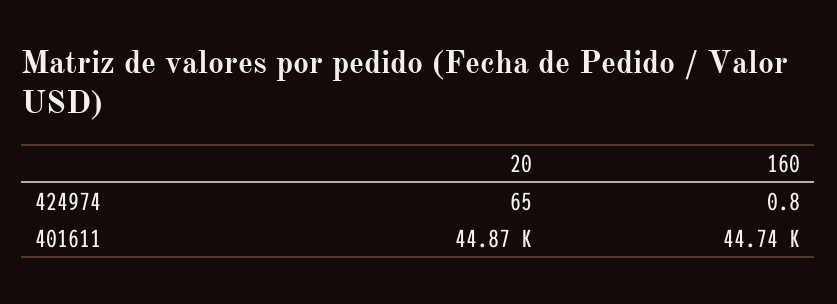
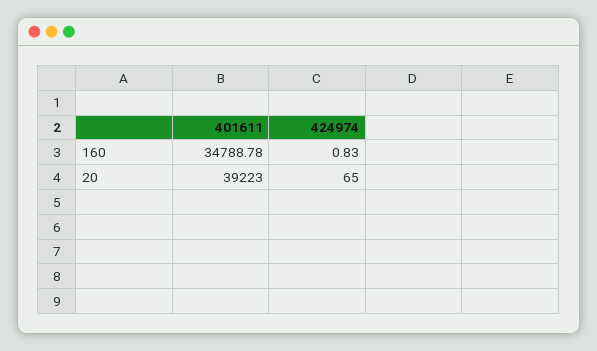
  {
    "20": {
      "424974": 65,
-     "401611": 44870
+     "401611": 39223
    },
    "160": {
      "424974": 0.83,
-     "401611": 44740
+     "401611": 34788.78
    }
  }

